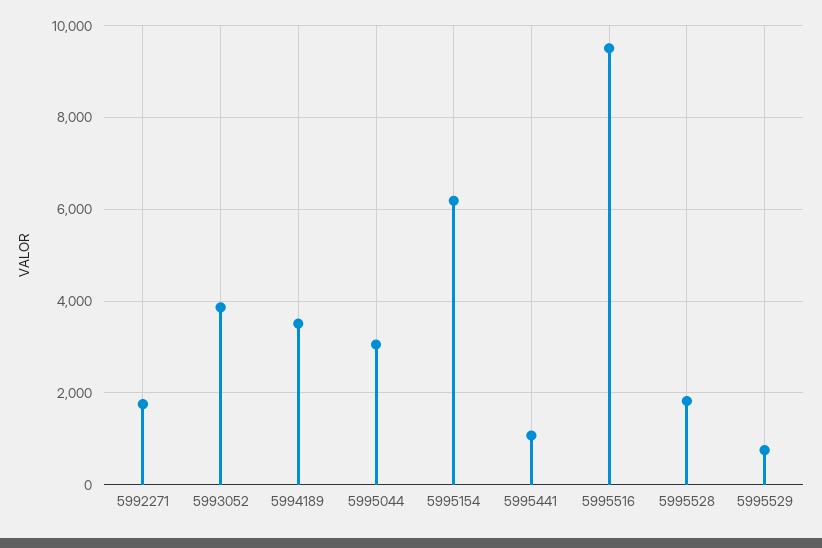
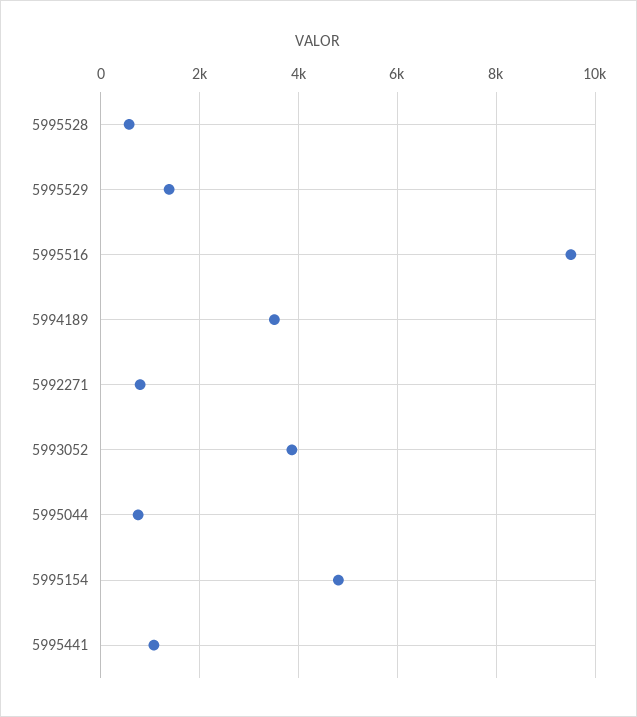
  {
-   "5992271": 1800,
+   "5992271": 800,
    "5993052": 3800,
    "5994189": 3600,
-   "5995044": 3000,
+   "5995044": 800,
-   "5995154": 6200,
+   "5995154": 4800,
    "5995441": 1000,
    "5995516": 9600,
-   "5995528": 1800,
+   "5995528": 600,
-   "5995529": 800
+   "5995529": 1400
  }

